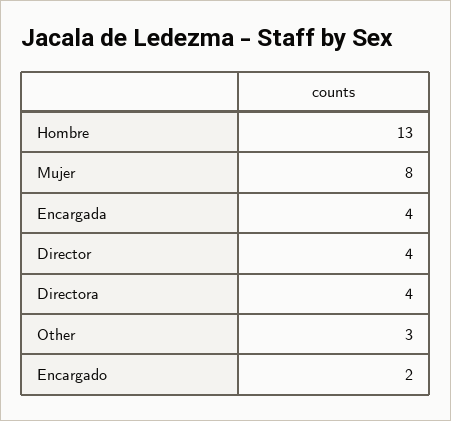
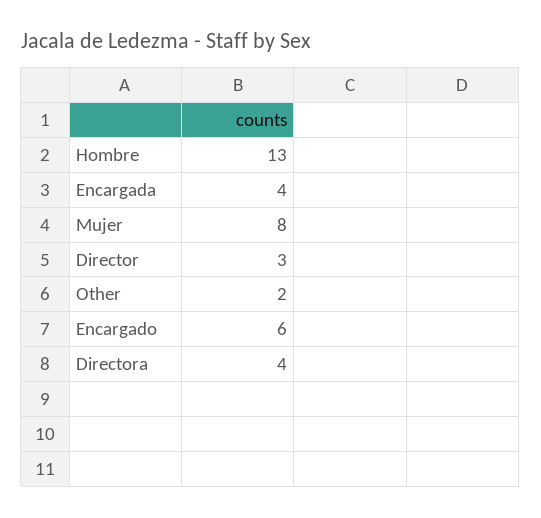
  {
    "Hombre": 13,
    "Mujer": 8,
    "Encargada": 4,
-   "Director": 4,
+   "Director": 3,
    "Directora": 4,
-   "Other": 3,
+   "Other": 2,
-   "Encargado": 2
+   "Encargado": 6
  }

